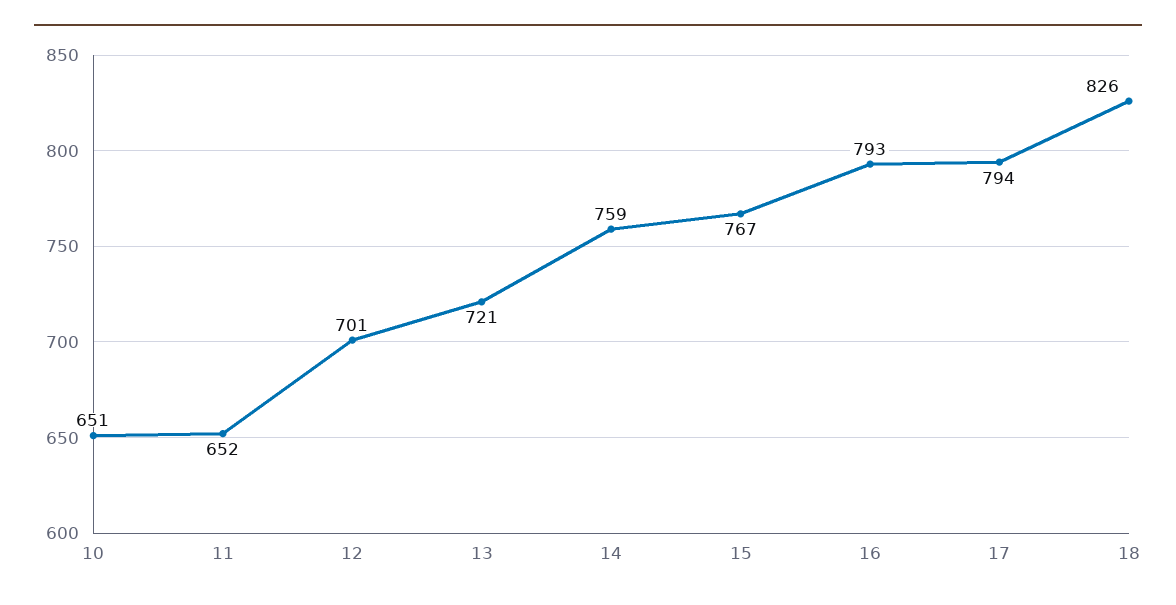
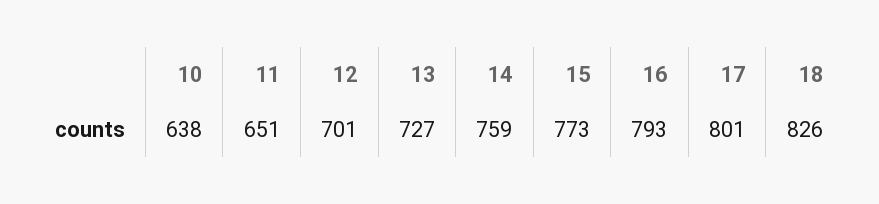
  {
-   "10": 651,
+   "10": 638,
-   "11": 652,
+   "11": 651,
    "12": 701,
-   "13": 721,
+   "13": 727,
    "14": 759,
-   "15": 767,
+   "15": 773,
    "16": 793,
-   "17": 794,
+   "17": 801,
    "18": 826
  }

